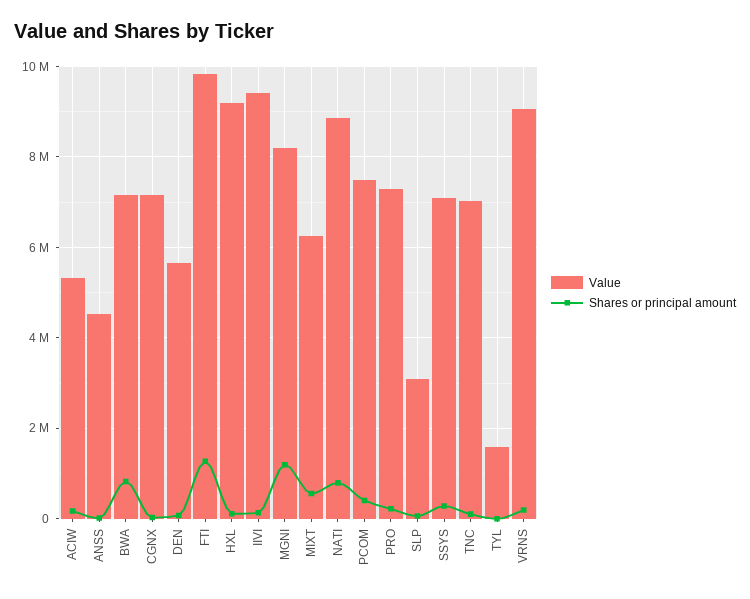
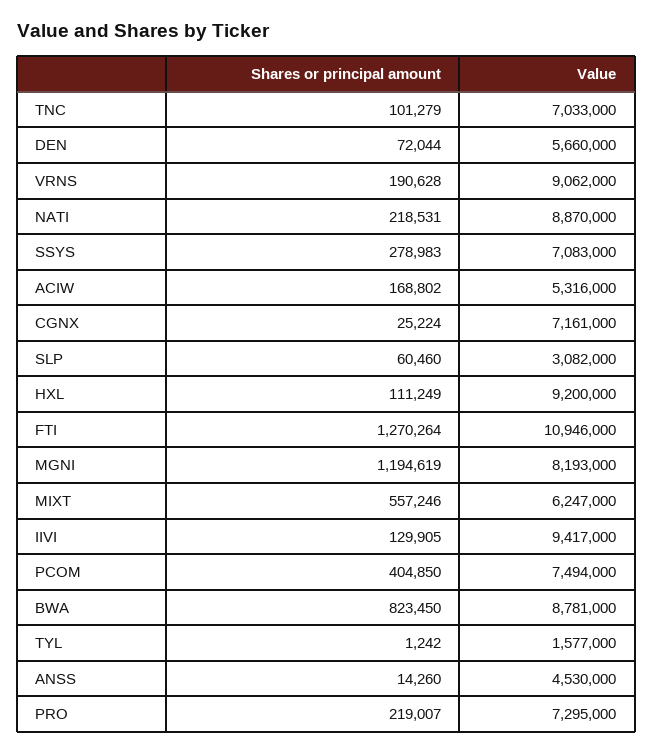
  {
    "Value": {
      "ACIW": 5316000,
      "ANSS": 4530000,
-     "BWA": 7200000,
+     "BWA": 8781000,
      "CGNX": 7161000,
      "DEN": 5660000,
-     "FTI": 9800000,
+     "FTI": 10946000,
      "HXL": 9200000,
      "IIVI": 9417000,
      "MGNI": 8193000,
      "MIXT": 6247000,
      "NATI": 8870000,
      "PCOM": 7494000,
      "PRO": 7295000,
      "SLP": 3082000,
      "SSYS": 7083000,
      "TNC": 7033000,
      "TYL": 1577000,
      "VRNS": 9062000
    },
    "Shares or principal amount": {
      "ACIW": 168802,
      "ANSS": 14260,
      "BWA": 823450,
      "CGNX": 25224,
      "DEN": 72044,
      "FTI": 1270264,
      "HXL": 111249,
      "IIVI": 129905,
      "MGNI": 1194619,
      "MIXT": 557246,
-     "NATI": 800000,
+     "NATI": 218531,
      "PCOM": 404850,
      "PRO": 219007,
      "SLP": 60460,
      "SSYS": 278983,
      "TNC": 101279,
      "TYL": 1242,
      "VRNS": 190628
    }
  }

